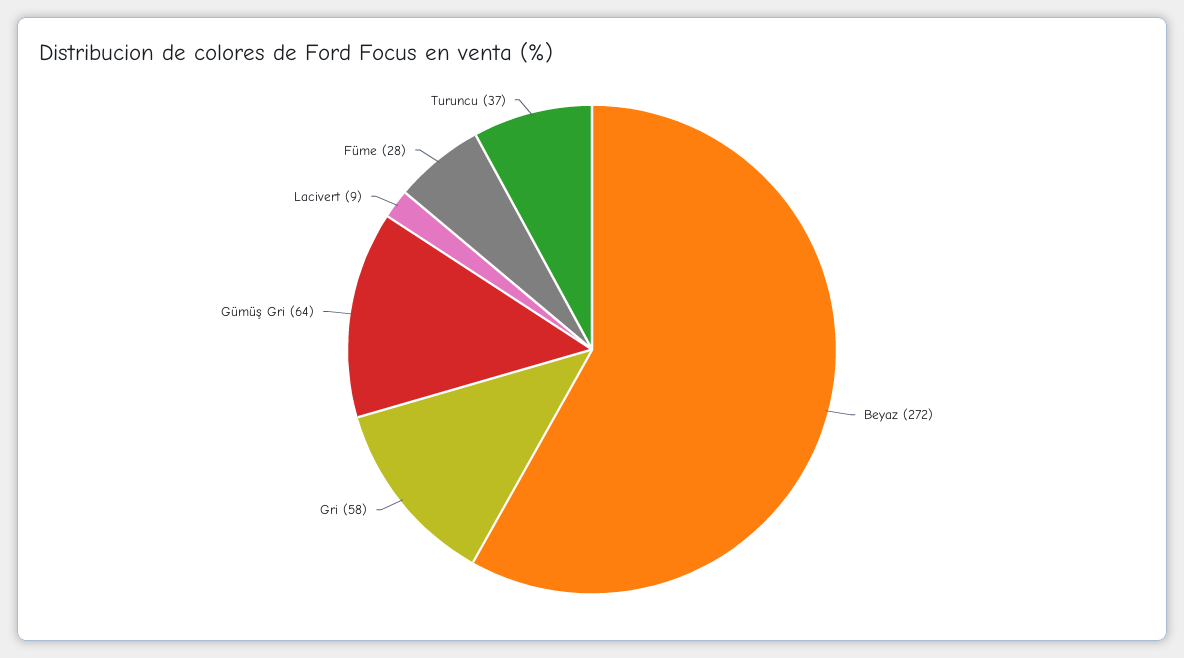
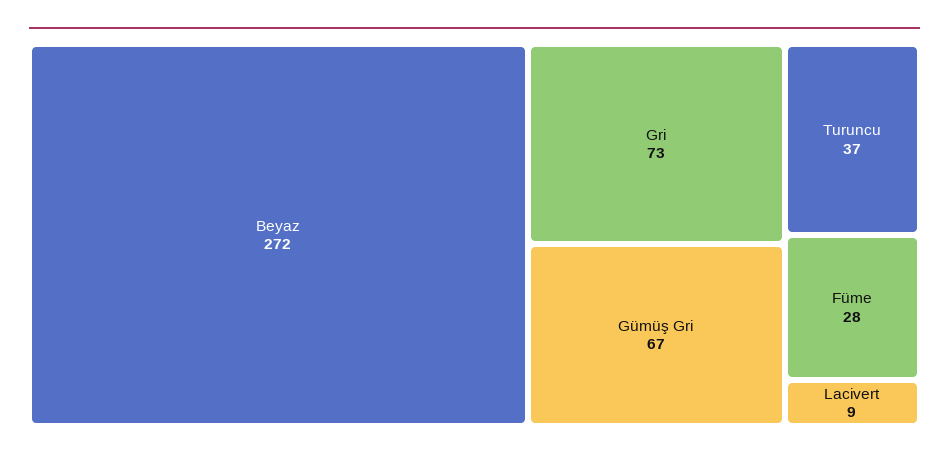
  {
    "Beyaz": 272,
-   "Gri": 58,
+   "Gri": 73,
-   "Gümüş Gri": 64,
+   "Gümüş Gri": 67,
    "Lacivert": 9,
    "Füme": 28,
    "Turuncu": 37
  }

